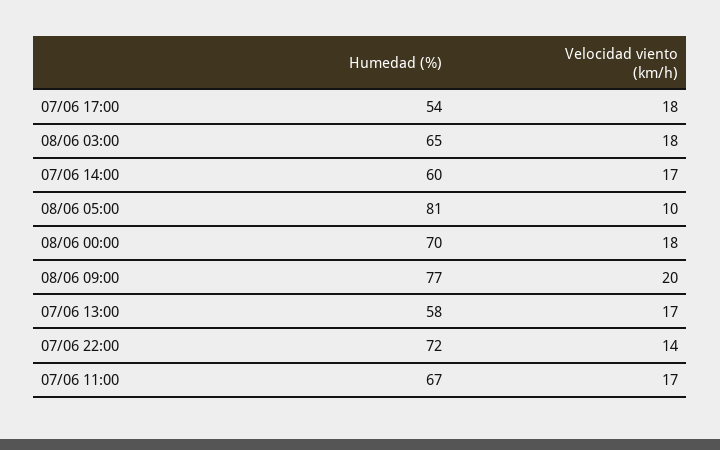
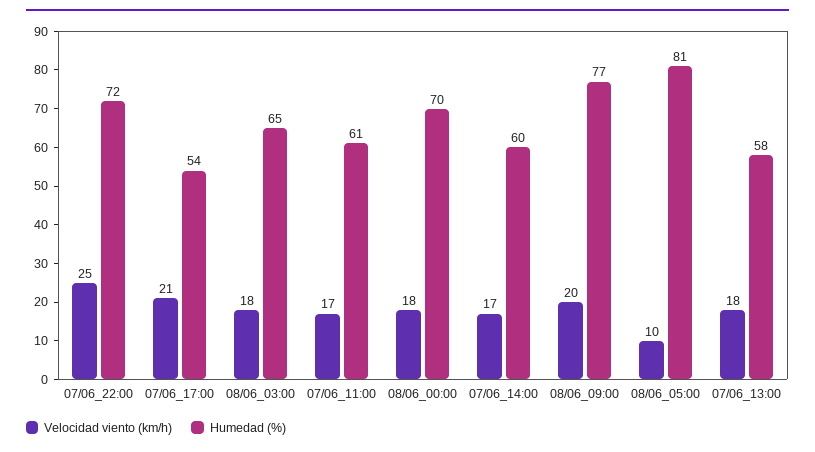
  {
    "Humedad (%)": {
      "07/06 17:00": 54,
      "08/06 03:00": 65,
      "07/06 14:00": 60,
      "08/06 05:00": 81,
      "08/06 00:00": 70,
      "08/06 09:00": 77,
      "07/06 13:00": 58,
      "07/06 22:00": 72,
-     "07/06 11:00": 67
+     "07/06 11:00": 61
    },
    "Velocidad viento (km/h)": {
-     "07/06 17:00": 18,
+     "07/06 17:00": 21,
      "08/06 03:00": 18,
      "07/06 14:00": 17,
      "08/06 05:00": 10,
      "08/06 00:00": 18,
      "08/06 09:00": 20,
-     "07/06 13:00": 17,
+     "07/06 13:00": 18,
-     "07/06 22:00": 14,
+     "07/06 22:00": 25,
      "07/06 11:00": 17
    }
  }

